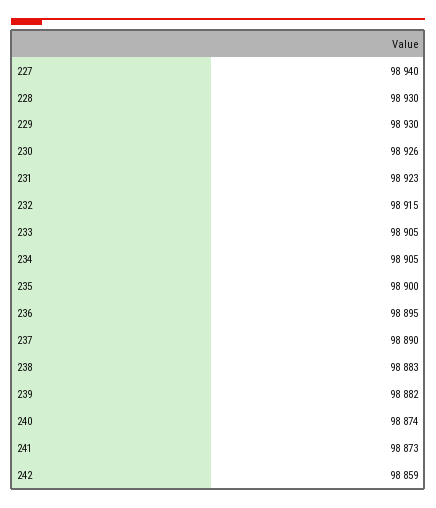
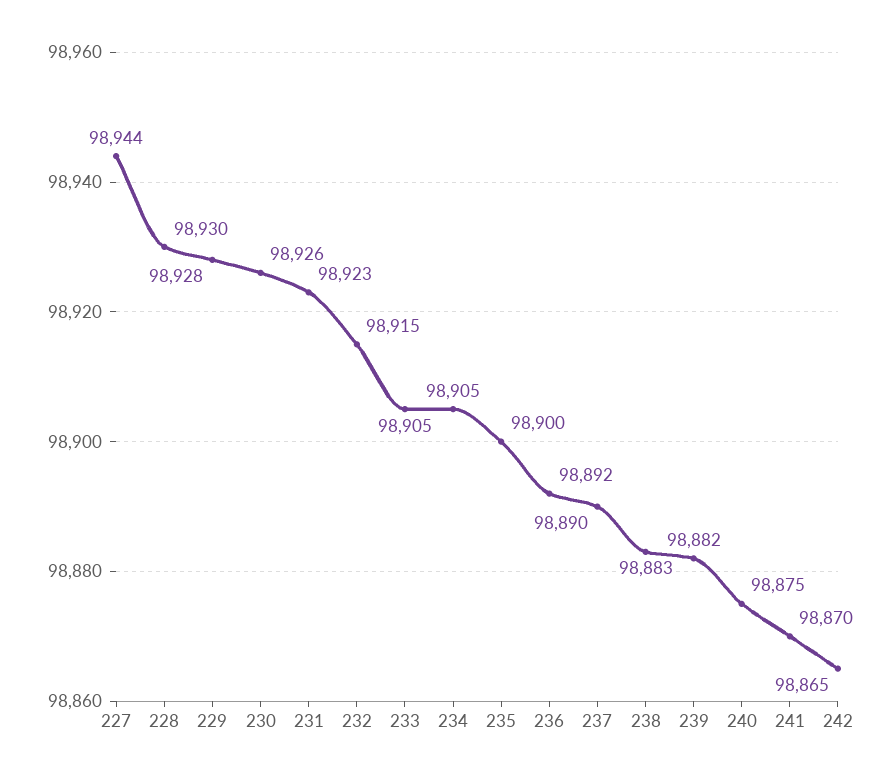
  {
-   "227": 98940,
+   "227": 98944,
    "228": 98930,
-   "229": 98930,
+   "229": 98928,
    "230": 98926,
    "231": 98923,
    "232": 98915,
    "233": 98905,
    "234": 98905,
    "235": 98900,
-   "236": 98895,
+   "236": 98892,
    "237": 98890,
    "238": 98883,
    "239": 98882,
-   "240": 98874,
+   "240": 98875,
-   "241": 98873,
+   "241": 98870,
-   "242": 98859
+   "242": 98865
  }

